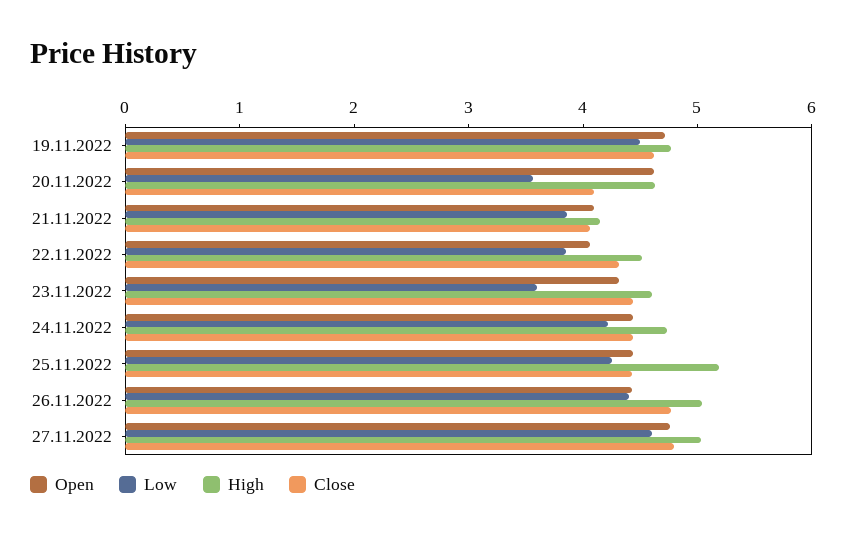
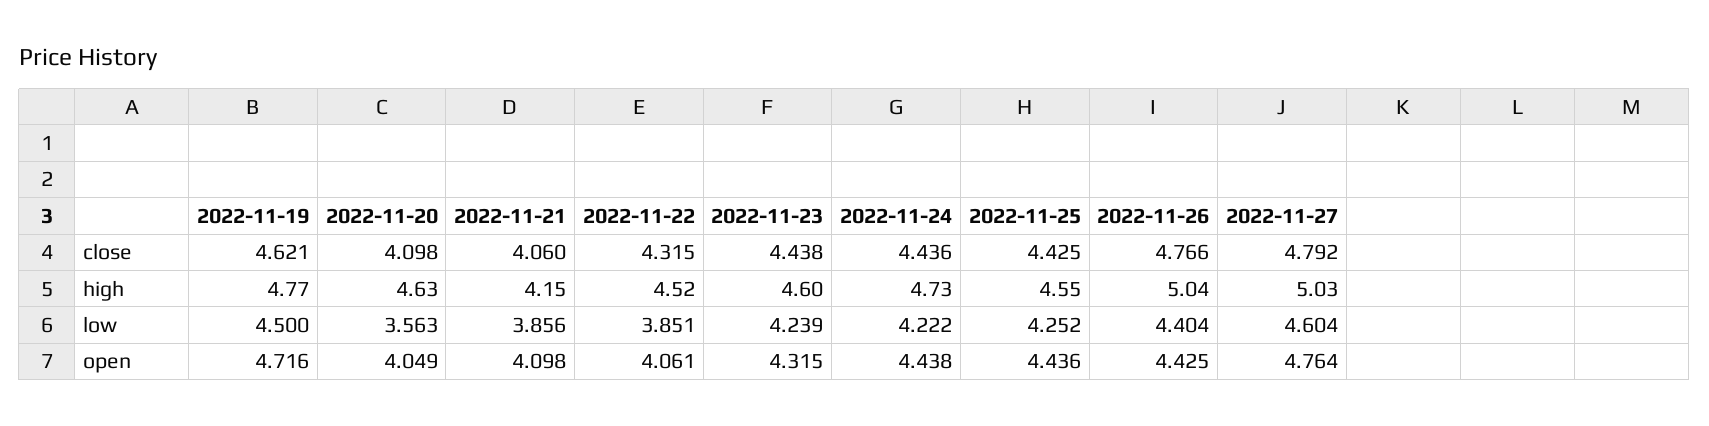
  {
    "Open": {
      "19.11.2022": 4.716,
-     "20.11.2022": 4.6,
+     "20.11.2022": 4.049,
      "21.11.2022": 4.098,
      "22.11.2022": 4.061,
      "23.11.2022": 4.315,
      "24.11.2022": 4.438,
      "25.11.2022": 4.436,
      "26.11.2022": 4.425,
      "27.11.2022": 4.764
    },
    "Low": {
      "19.11.2022": 4.5,
      "20.11.2022": 3.563,
      "21.11.2022": 3.856,
      "22.11.2022": 3.851,
-     "23.11.2022": 3.6,
+     "23.11.2022": 4.239,
      "24.11.2022": 4.222,
      "25.11.2022": 4.252,
      "26.11.2022": 4.404,
      "27.11.2022": 4.604
    },
    "High": {
      "19.11.2022": 4.77,
      "20.11.2022": 4.63,
      "21.11.2022": 4.15,
      "22.11.2022": 4.52,
      "23.11.2022": 4.6,
      "24.11.2022": 4.73,
-     "25.11.2022": 5.2,
+     "25.11.2022": 4.55,
      "26.11.2022": 5.04,
      "27.11.2022": 5.03
    },
    "Close": {
      "19.11.2022": 4.621,
      "20.11.2022": 4.098,
      "21.11.2022": 4.06,
      "22.11.2022": 4.315,
      "23.11.2022": 4.438,
      "24.11.2022": 4.436,
      "25.11.2022": 4.425,
      "26.11.2022": 4.766,
      "27.11.2022": 4.792
    }
  }

